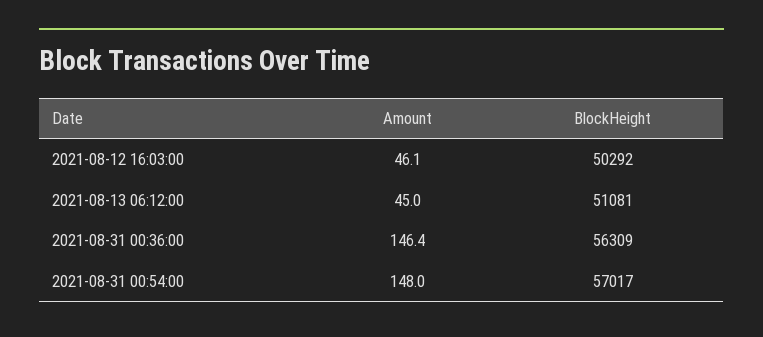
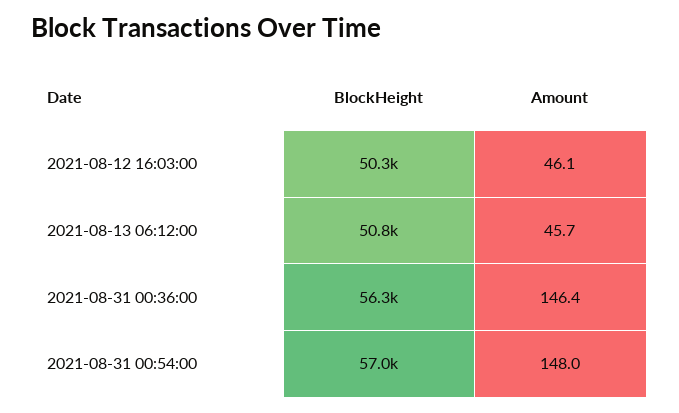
  {
    "Amount": {
      "2021-08-12 16:03:00": 46.1,
-     "2021-08-13 06:12:00": 45,
+     "2021-08-13 06:12:00": 45.7,
      "2021-08-31 00:36:00": 146.4,
      "2021-08-31 00:54:00": 148
    },
    "BlockHeight": {
      "2021-08-12 16:03:00": 50292,
-     "2021-08-13 06:12:00": 51081,
+     "2021-08-13 06:12:00": 50800,
      "2021-08-31 00:36:00": 56309,
      "2021-08-31 00:54:00": 57017
    }
  }

